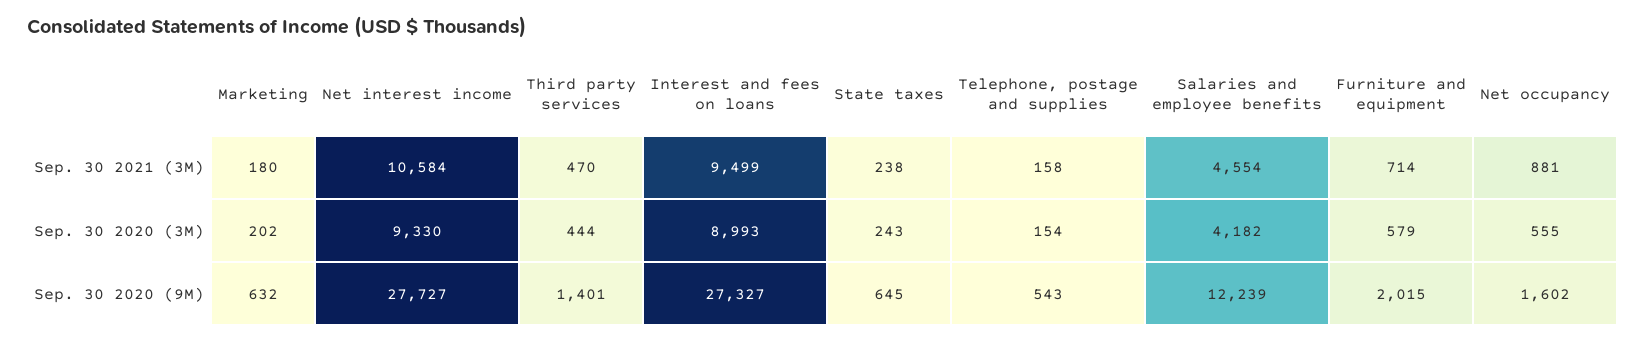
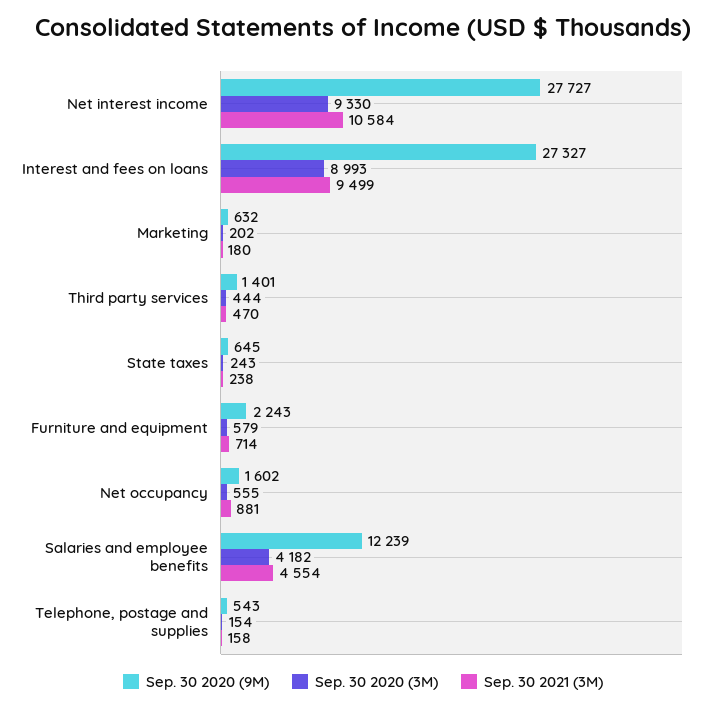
  {
    "Sep. 30 2021 (3M)": {
      "Marketing": 180,
      "Net interest income": 10584,
      "Third party services": 470,
      "Interest and fees on loans": 9499,
      "State taxes": 238,
      "Telephone, postage and supplies": 158,
      "Salaries and employee benefits": 4554,
      "Furniture and equipment": 714,
      "Net occupancy": 881
    },
    "Sep. 30 2020 (3M)": {
      "Marketing": 202,
      "Net interest income": 9330,
      "Third party services": 444,
      "Interest and fees on loans": 8993,
      "State taxes": 243,
      "Telephone, postage and supplies": 154,
      "Salaries and employee benefits": 4182,
      "Furniture and equipment": 579,
      "Net occupancy": 555
    },
    "Sep. 30 2020 (9M)": {
      "Marketing": 632,
      "Net interest income": 27727,
      "Third party services": 1401,
      "Interest and fees on loans": 27327,
      "State taxes": 645,
      "Telephone, postage and supplies": 543,
      "Salaries and employee benefits": 12239,
-     "Furniture and equipment": 2015,
+     "Furniture and equipment": 2243,
      "Net occupancy": 1602
    }
  }

